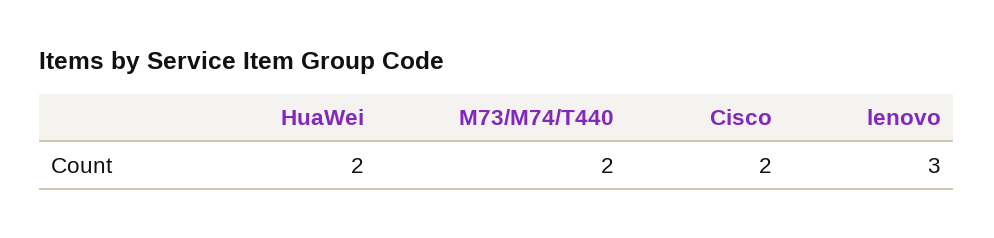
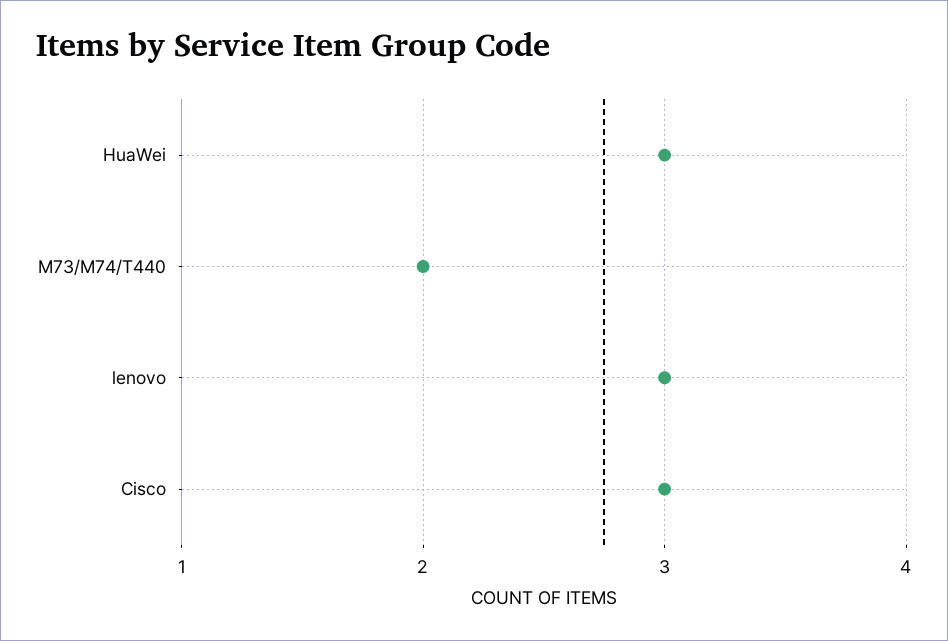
  {
-   "HuaWei": 2,
+   "HuaWei": 3,
    "M73/M74/T440": 2,
-   "Cisco": 2,
+   "Cisco": 3,
    "lenovo": 3
  }

